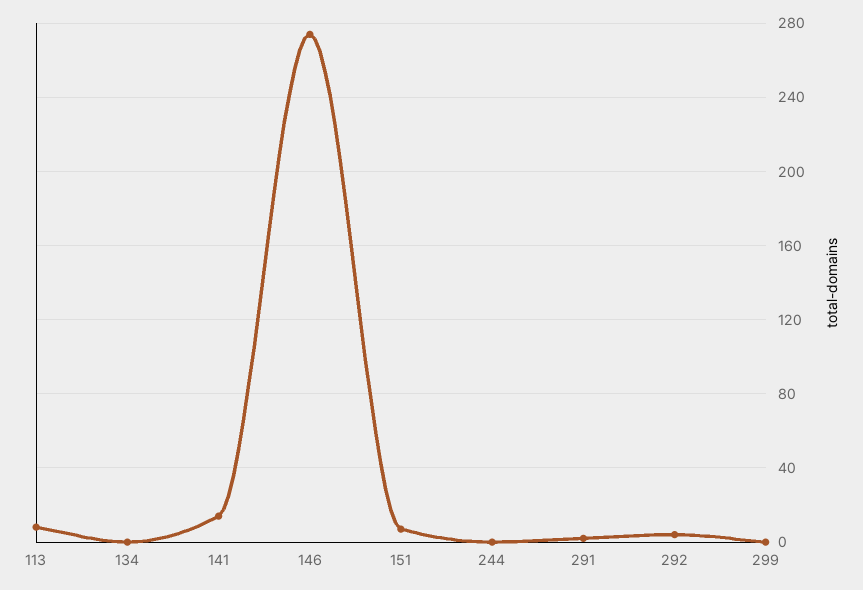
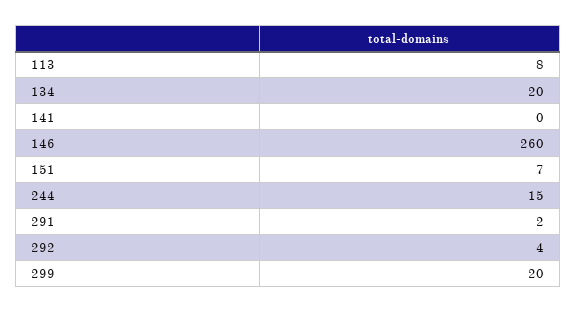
  {
    "113": 8,
-   "134": 0,
+   "134": 20,
-   "141": 15,
+   "141": 0,
-   "146": 275,
+   "146": 260,
    "151": 7,
-   "244": 0,
+   "244": 15,
    "291": 2,
    "292": 4,
-   "299": 0
+   "299": 20
  }

